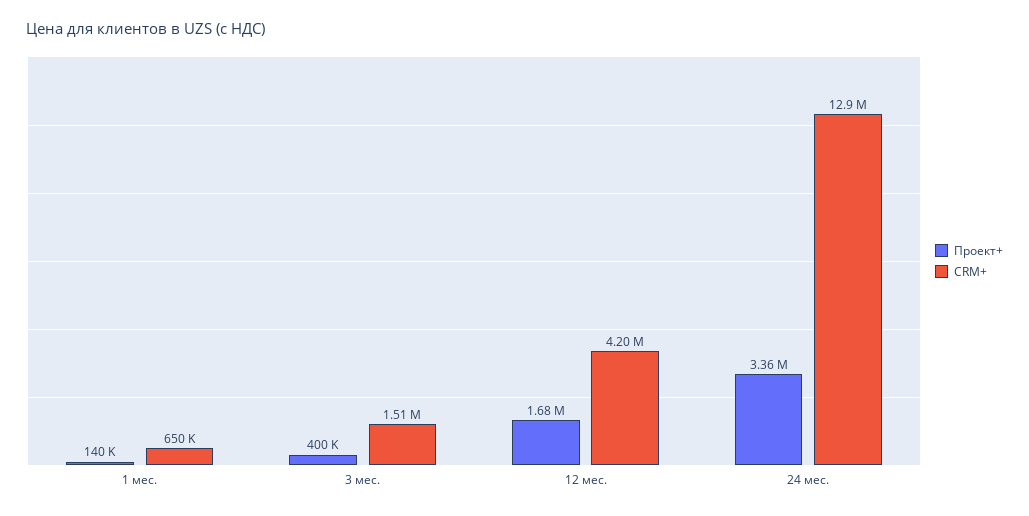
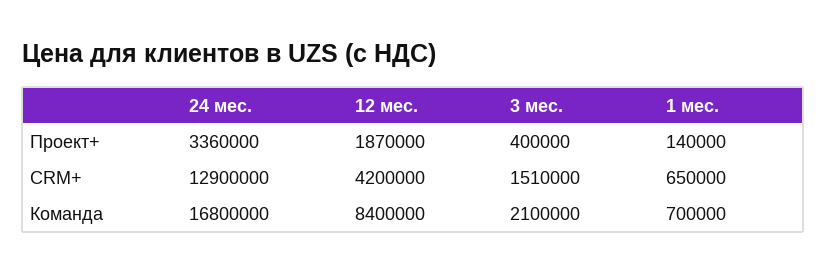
  {
    "Проект+": {
      "1 мес.": 140000,
      "3 мес.": 400000,
-     "12 мес.": 1680000,
+     "12 мес.": 1870000,
      "24 мес.": 3360000
    },
    "CRM+": {
      "1 мес.": 650000,
      "3 мес.": 1510000,
      "12 мес.": 4200000,
      "24 мес.": 12900000
-   }
+   },
+   "Команда": {
+     "24 мес.": 16800000,
+     "12 мес.": 8400000,
+     "3 мес.": 2100000,
+     "1 мес.": 700000
+   }
  }

